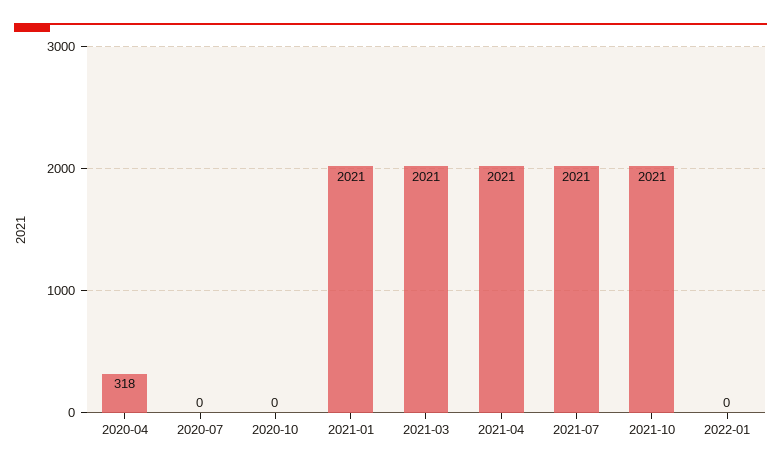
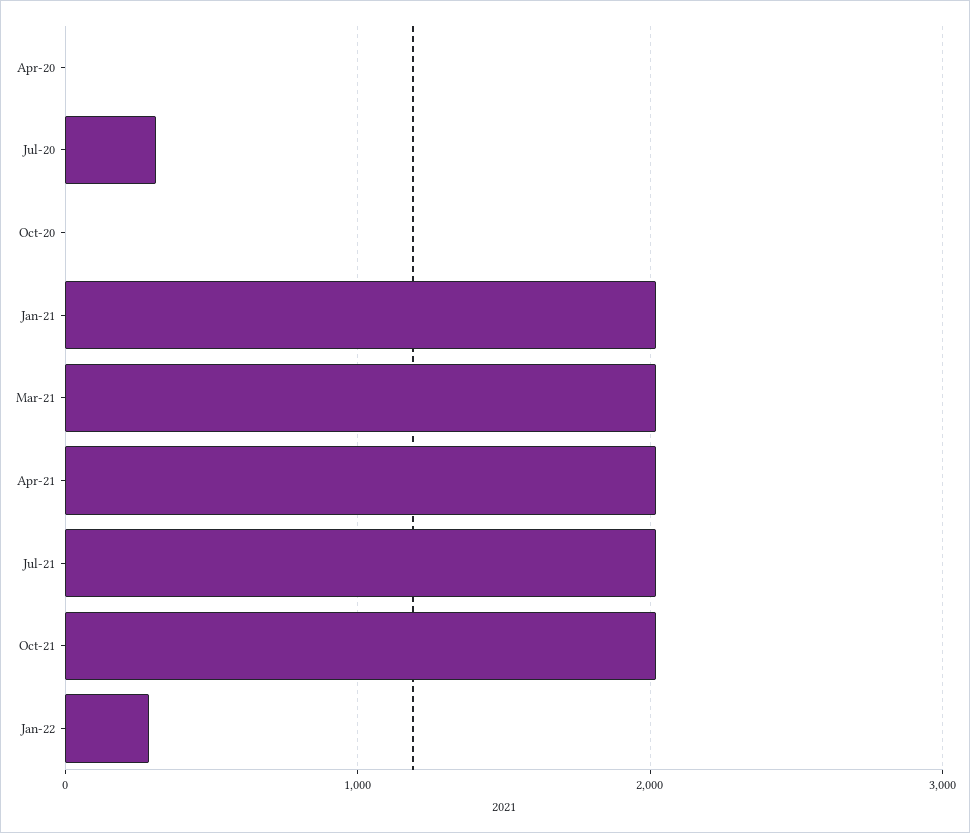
  {
-   "2020-04": 318,
+   "2020-04": 0,
-   "2020-07": 0,
+   "2020-07": 300,
    "2020-10": 0,
    "2021-01": 2021,
    "2021-03": 2021,
    "2021-04": 2021,
    "2021-07": 2021,
    "2021-10": 2021,
-   "2022-01": 0
+   "2022-01": 300
  }

